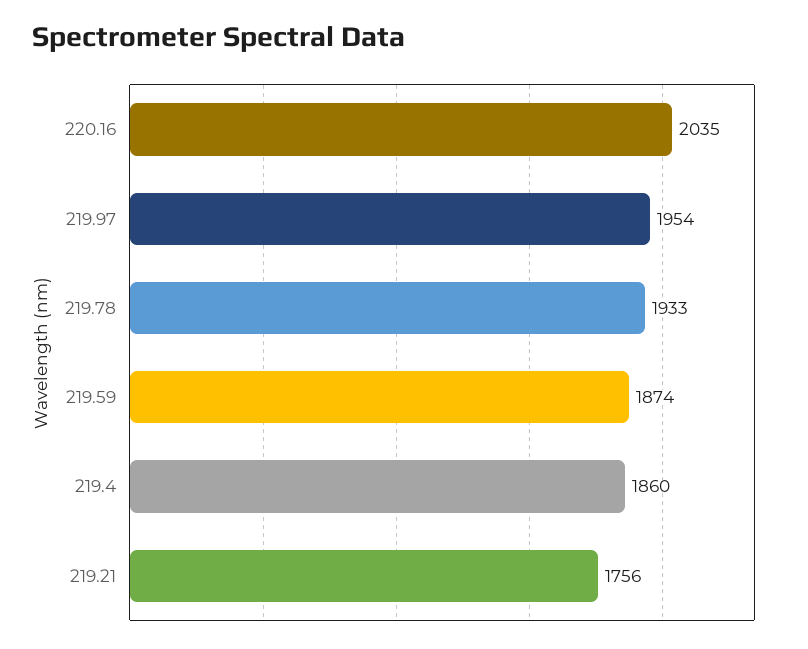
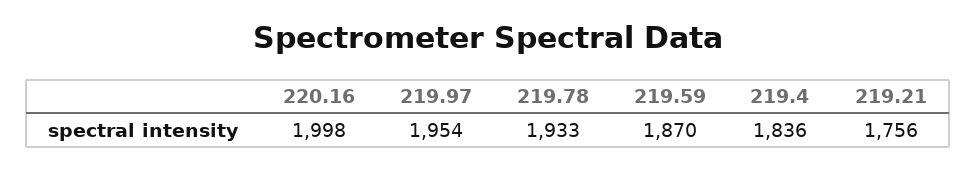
  {
-   "220.16": 2035,
+   "220.16": 1998,
    "219.97": 1954,
    "219.78": 1933,
-   "219.59": 1874,
+   "219.59": 1870,
-   "219.4": 1860,
+   "219.4": 1836,
    "219.21": 1756
  }

